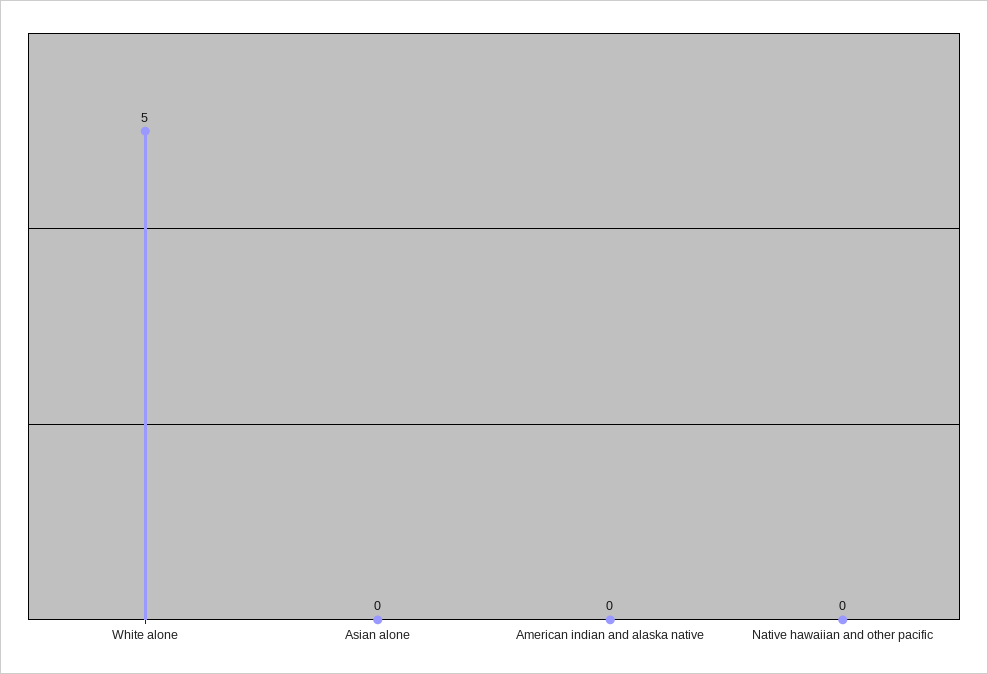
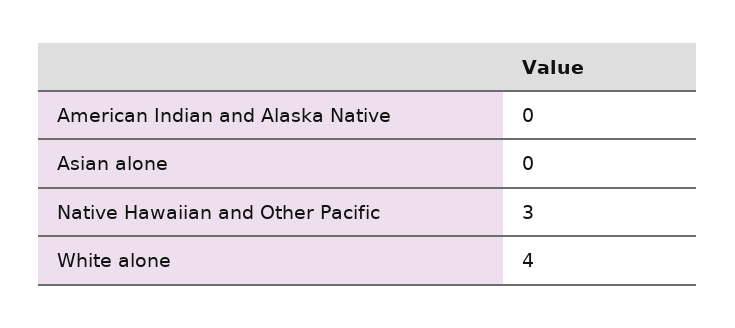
  {
-   "White alone": 5,
+   "White alone": 4,
    "Asian alone": 0,
    "American indian and alaska native": 0,
-   "Native hawaiian and other pacific": 0
+   "Native hawaiian and other pacific": 3
  }

